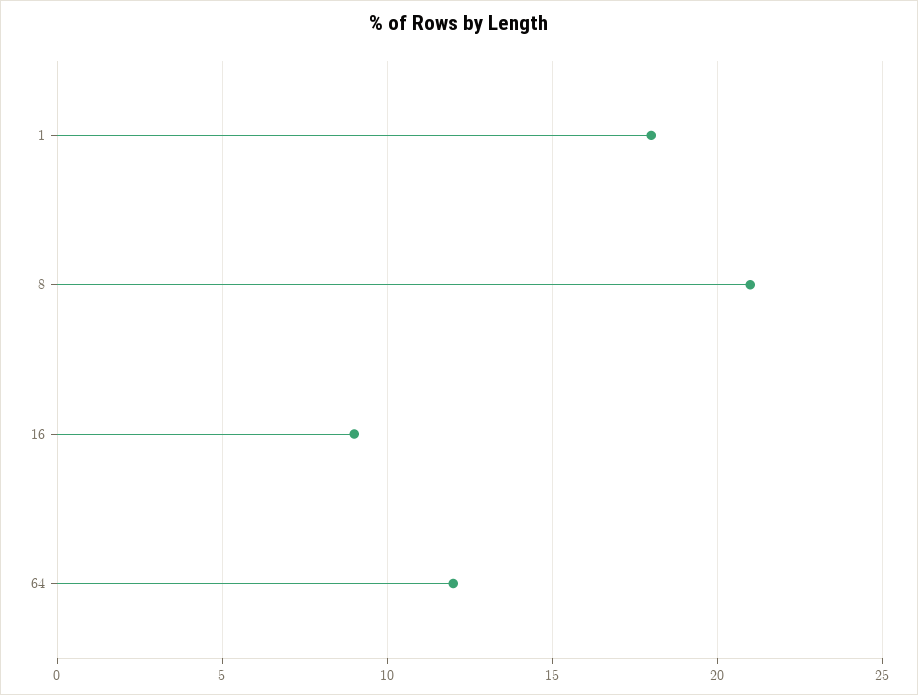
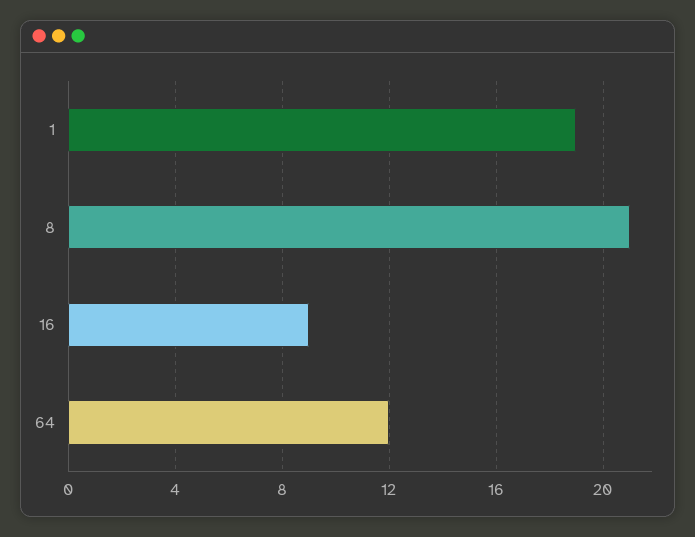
  {
-   "1": 18,
+   "1": 19,
    "8": 21,
    "16": 9,
    "64": 12
  }

